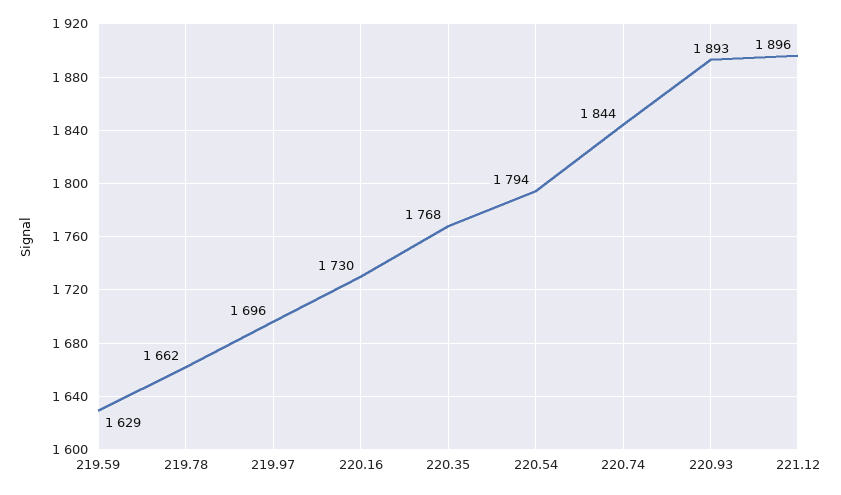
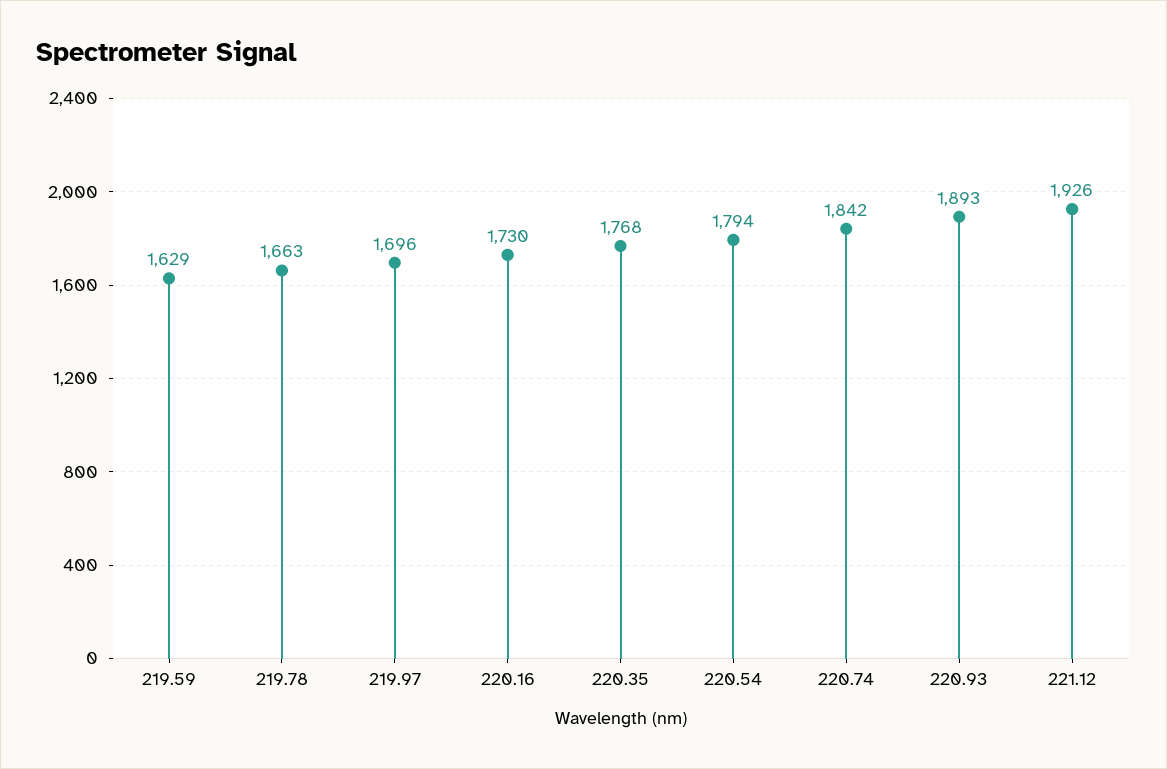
  {
    "219.59": 1629,
-   "219.78": 1662,
+   "219.78": 1663,
    "219.97": 1696,
    "220.16": 1730,
    "220.35": 1768,
    "220.54": 1794,
-   "220.74": 1844,
+   "220.74": 1842,
    "220.93": 1893,
-   "221.12": 1896
+   "221.12": 1926
  }

